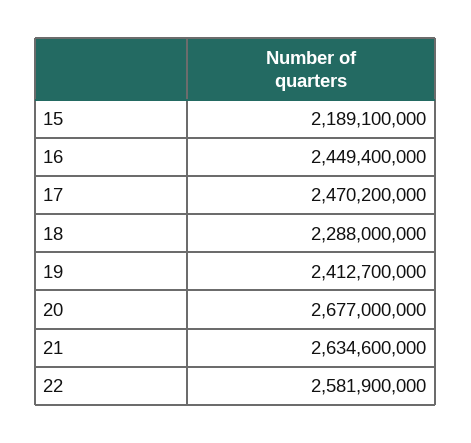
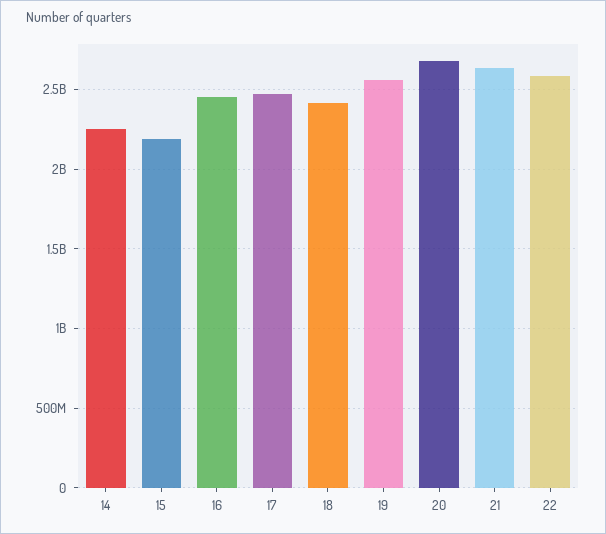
  {
    "15": 2189100000,
    "16": 2449400000,
    "17": 2470200000,
-   "18": 2288000000,
+   "18": 2400000000,
-   "19": 2412700000,
+   "19": 2550000000,
    "20": 2677000000,
    "21": 2634600000,
-   "22": 2581900000
+   "22": 2581900000,
+   "14": 2250000000
  }

